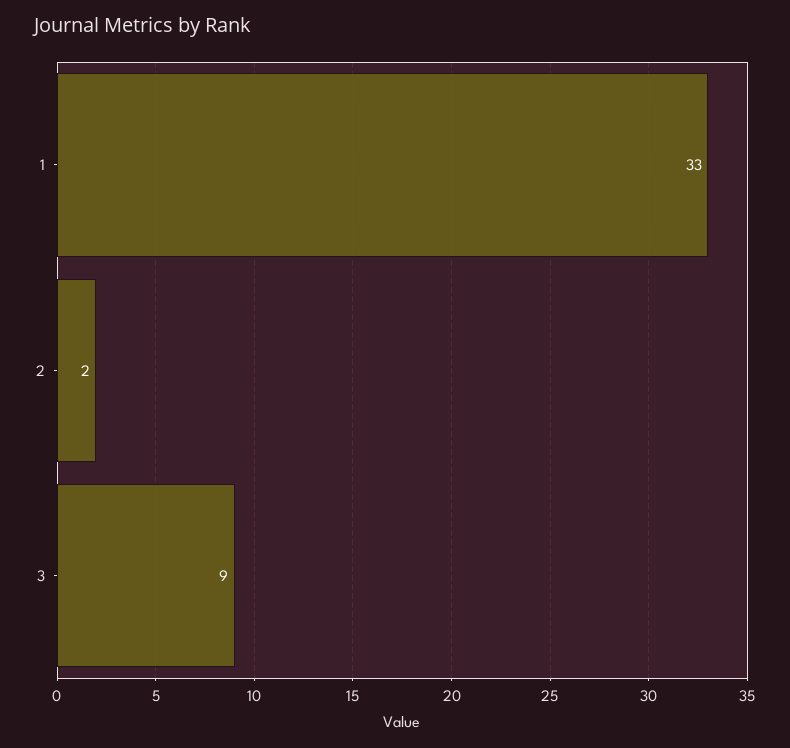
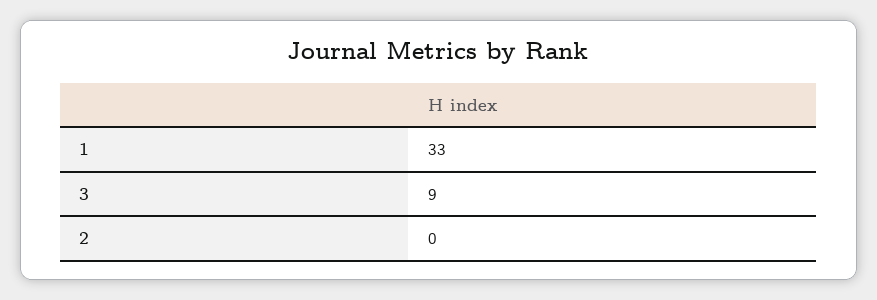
  {
    "1": 33,
-   "2": 2,
+   "2": 0,
    "3": 9
  }

